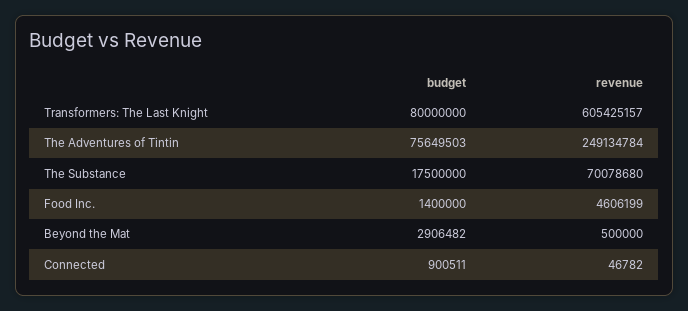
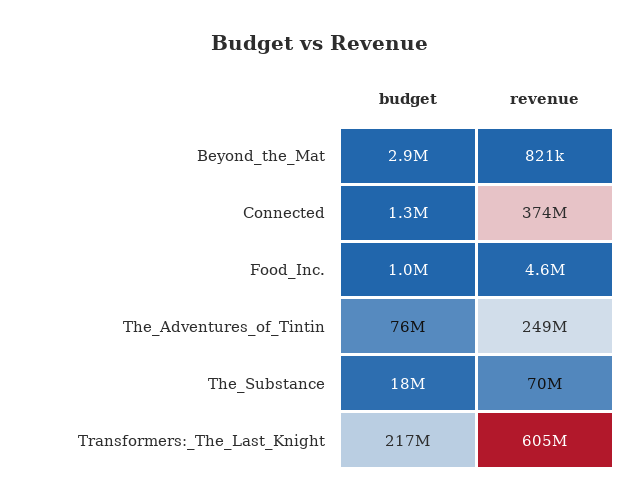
  {
    "budget": {
-     "Transformers: The Last Knight": 80000000,
+     "Transformers: The Last Knight": 217000000,
      "The Adventures of Tintin": 75649503,
      "The Substance": 17500000,
-     "Food Inc.": 1400000,
+     "Food Inc.": 1000000,
      "Beyond the Mat": 2906482,
-     "Connected": 900511
+     "Connected": 1300000
    },
    "revenue": {
      "Transformers: The Last Knight": 605425157,
      "The Adventures of Tintin": 249134784,
      "The Substance": 70078680,
      "Food Inc.": 4606199,
-     "Beyond the Mat": 500000,
+     "Beyond the Mat": 821000,
-     "Connected": 46782
+     "Connected": 374000000
    }
  }

